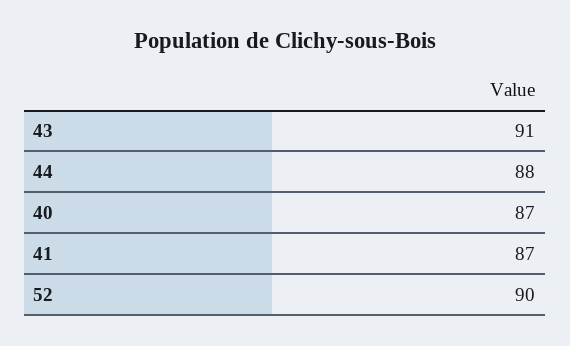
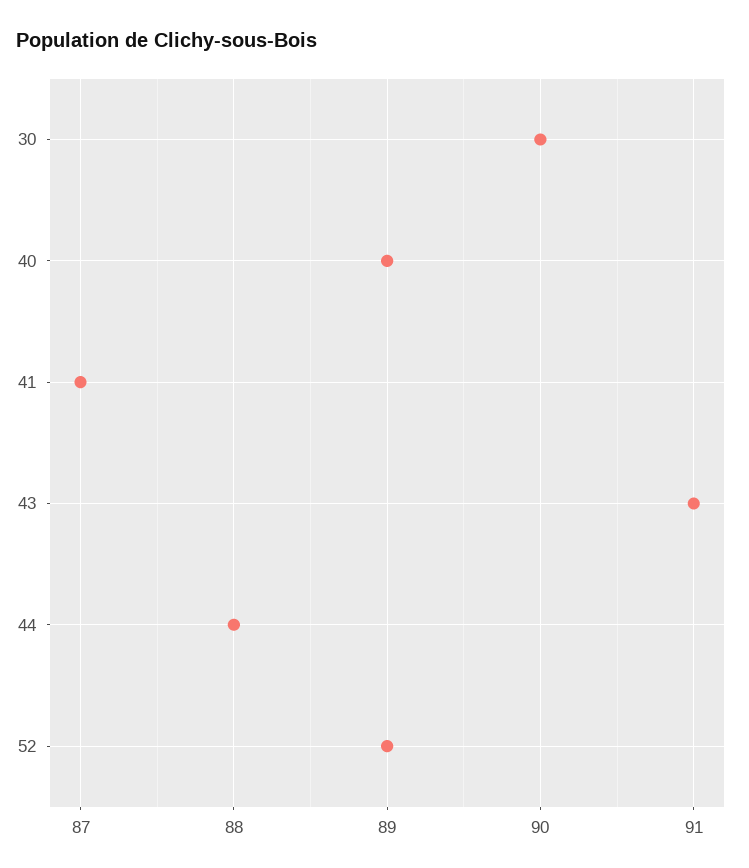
  {
    "43": 91,
    "44": 88,
-   "40": 87,
+   "40": 89,
    "41": 87,
-   "52": 90
+   "52": 89,
+   "30": 90
  }

